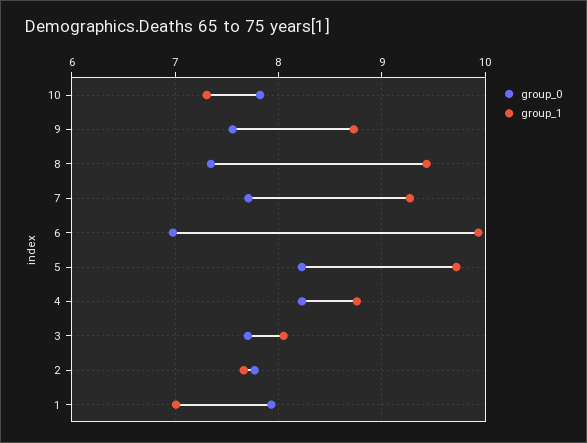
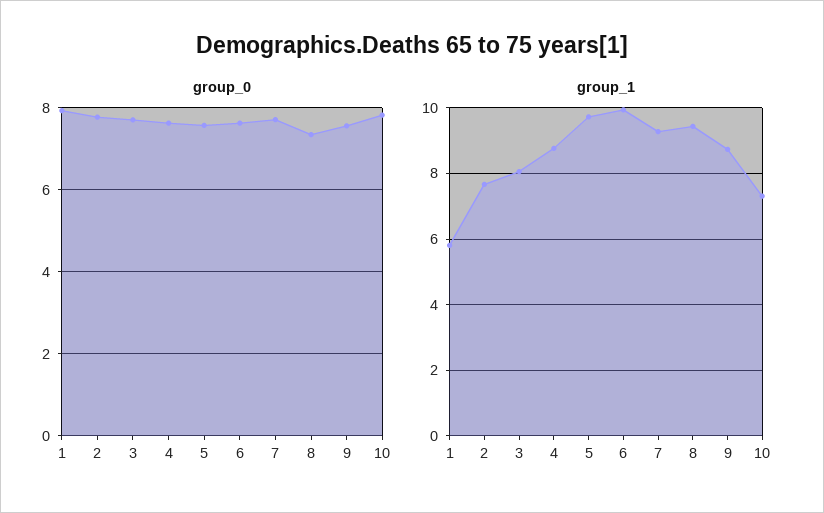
  {
    "group_0": {
      "10": 7.8,
      "9": 7.6,
      "8": 7.3,
      "7": 7.7,
-     "6": 7,
+     "6": 7.6,
-     "5": 8.2,
+     "5": 7.6,
-     "4": 8.2,
+     "4": 7.6,
      "3": 7.7,
      "2": 7.8,
      "1": 7.9
    },
    "group_1": {
      "10": 7.3,
      "9": 8.7,
      "8": 9.4,
      "7": 9.3,
      "6": 9.9,
      "5": 9.7,
      "4": 8.8,
      "3": 8.1,
      "2": 7.7,
-     "1": 7
+     "1": 5.8
    }
  }

